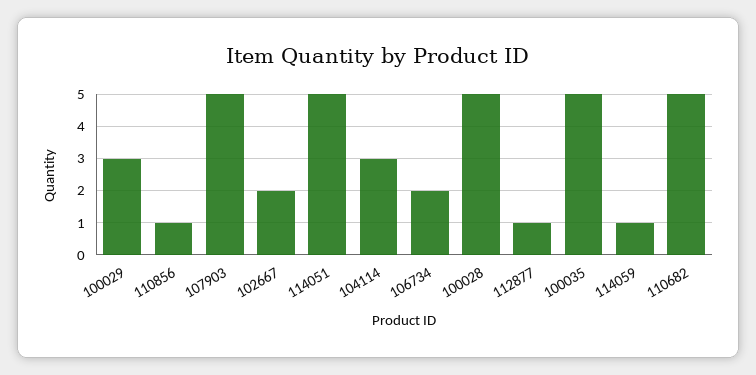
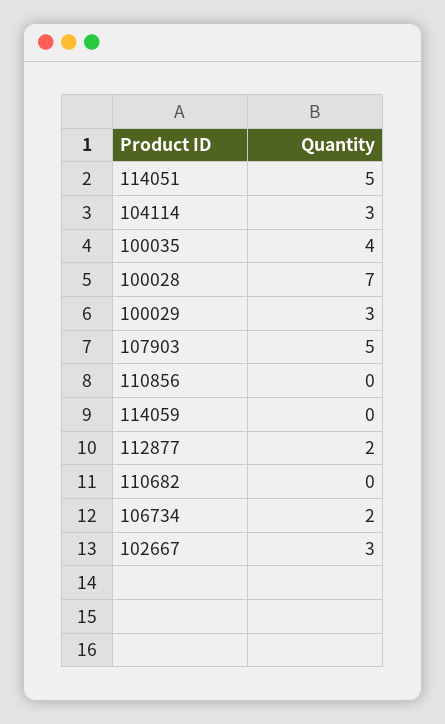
  {
    "100029": 3,
-   "110856": 1,
+   "110856": 0,
    "107903": 5,
-   "102667": 2,
+   "102667": 3,
    "114051": 5,
    "104114": 3,
    "106734": 2,
-   "100028": 5,
+   "100028": 7,
-   "112877": 1,
+   "112877": 2,
-   "100035": 5,
+   "100035": 4,
-   "114059": 1,
+   "114059": 0,
-   "110682": 5
+   "110682": 0
  }

